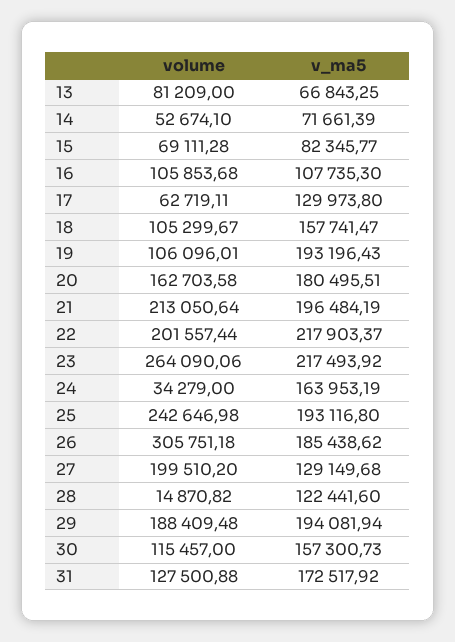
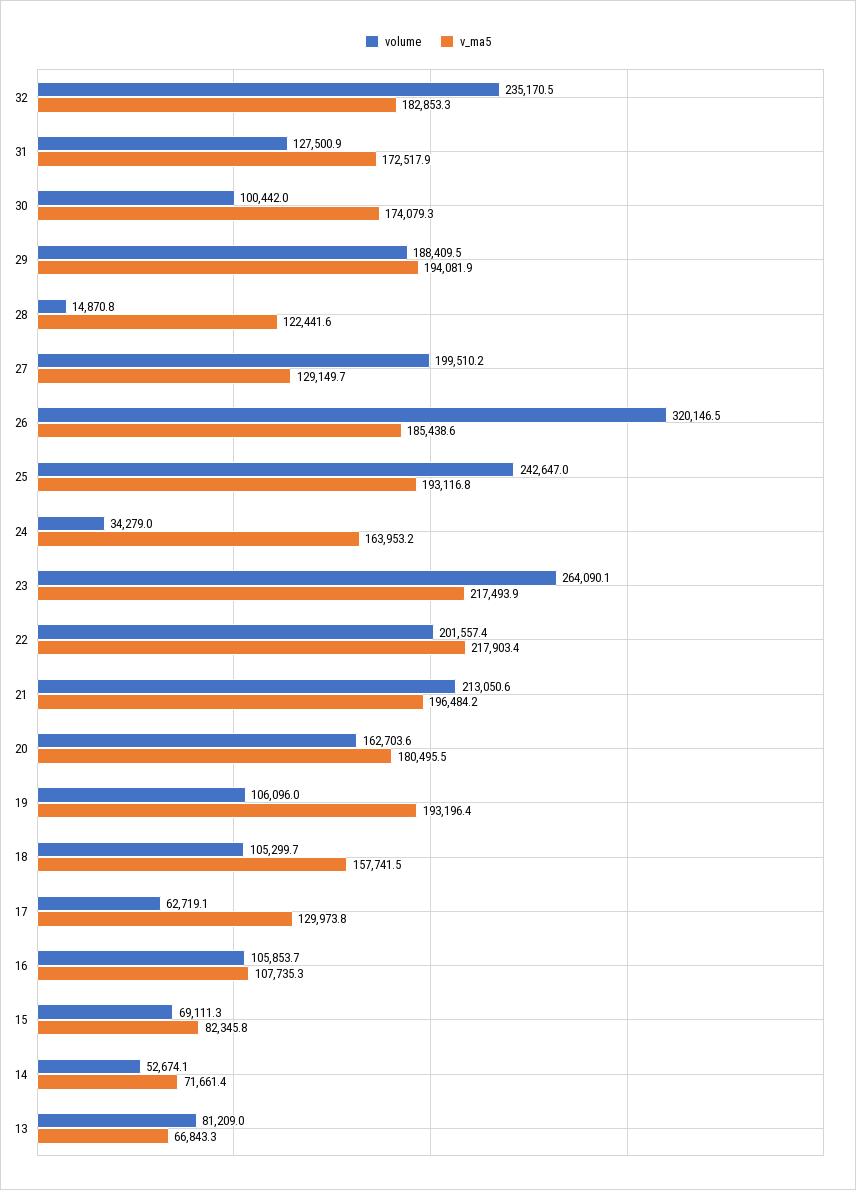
  {
    "volume": {
      "13": 81209,
      "14": 52674.1,
      "15": 69111.28,
      "16": 105853.68,
      "17": 62719.11,
      "18": 105299.67,
      "19": 106096.01,
      "20": 162703.58,
      "21": 213050.64,
      "22": 201557.44,
      "23": 264090.06,
      "24": 34279,
      "25": 242646.98,
-     "26": 305751.18,
+     "26": 320146.5,
      "27": 199510.2,
      "28": 14870.82,
      "29": 188409.48,
-     "30": 115457,
+     "30": 100442,
-     "31": 127500.88
+     "31": 127500.88,
+     "32": 235170.5
    },
    "v_ma5": {
      "13": 66843.25,
      "14": 71661.39,
      "15": 82345.77,
      "16": 107735.3,
      "17": 129973.8,
      "18": 157741.47,
      "19": 193196.43,
      "20": 180495.51,
      "21": 196484.19,
      "22": 217903.37,
      "23": 217493.92,
      "24": 163953.19,
      "25": 193116.8,
      "26": 185438.62,
      "27": 129149.68,
      "28": 122441.6,
      "29": 194081.94,
-     "30": 157300.73,
+     "30": 174079.3,
-     "31": 172517.92
+     "31": 172517.92,
+     "32": 182853.3
    }
  }

